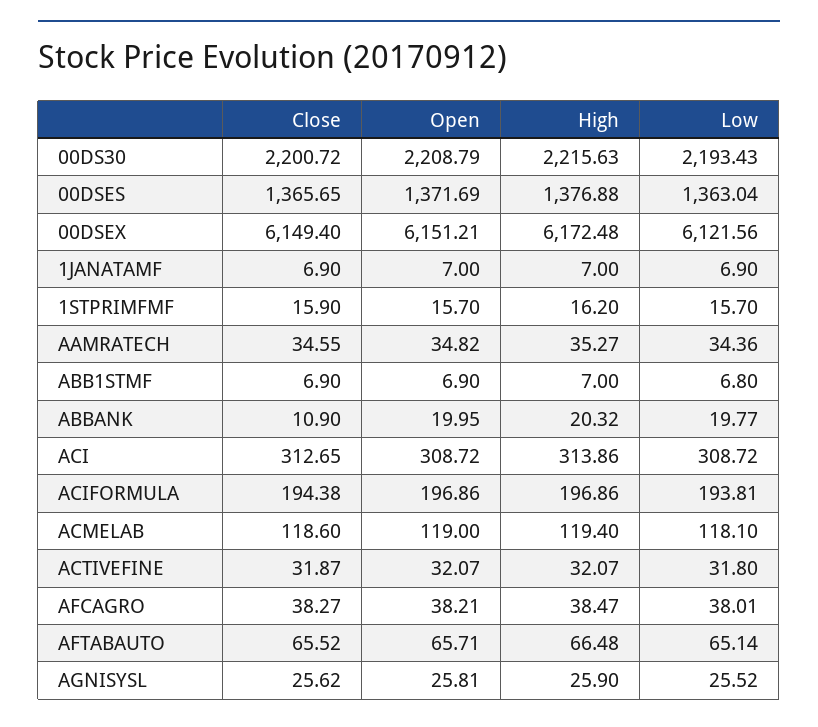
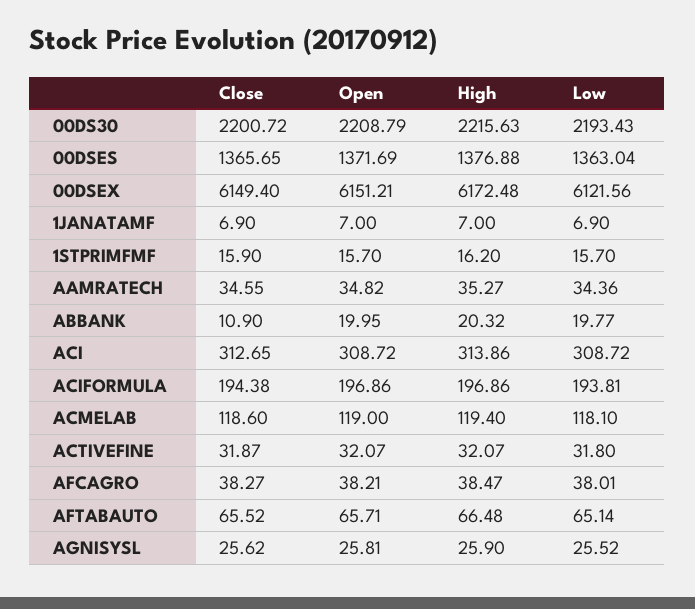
  {
    "Close": {
      "00DS30": 2200.72,
      "00DSES": 1365.65,
      "00DSEX": 6149.4,
      "1JANATAMF": 6.9,
      "1STPRIMFMF": 15.9,
      "AAMRATECH": 34.55,
-     "ABB1STMF": 6.9,
      "ABBANK": 10.9,
      "ACI": 312.65,
      "ACIFORMULA": 194.38,
      "ACMELAB": 118.6,
      "ACTIVEFINE": 31.87,
      "AFCAGRO": 38.27,
      "AFTABAUTO": 65.52,
      "AGNISYSL": 25.62
    },
    "Open": {
      "00DS30": 2208.79,
      "00DSES": 1371.69,
      "00DSEX": 6151.21,
      "1JANATAMF": 7,
      "1STPRIMFMF": 15.7,
      "AAMRATECH": 34.82,
-     "ABB1STMF": 6.9,
      "ABBANK": 19.95,
      "ACI": 308.72,
      "ACIFORMULA": 196.86,
      "ACMELAB": 119,
      "ACTIVEFINE": 32.07,
      "AFCAGRO": 38.21,
      "AFTABAUTO": 65.71,
      "AGNISYSL": 25.81
    },
    "High": {
      "00DS30": 2215.63,
      "00DSES": 1376.88,
      "00DSEX": 6172.48,
      "1JANATAMF": 7,
      "1STPRIMFMF": 16.2,
      "AAMRATECH": 35.27,
-     "ABB1STMF": 7,
      "ABBANK": 20.32,
      "ACI": 313.86,
      "ACIFORMULA": 196.86,
      "ACMELAB": 119.4,
      "ACTIVEFINE": 32.07,
      "AFCAGRO": 38.47,
      "AFTABAUTO": 66.48,
      "AGNISYSL": 25.9
    },
    "Low": {
      "00DS30": 2193.43,
      "00DSES": 1363.04,
      "00DSEX": 6121.56,
      "1JANATAMF": 6.9,
      "1STPRIMFMF": 15.7,
      "AAMRATECH": 34.36,
-     "ABB1STMF": 6.8,
      "ABBANK": 19.77,
      "ACI": 308.72,
      "ACIFORMULA": 193.81,
      "ACMELAB": 118.1,
      "ACTIVEFINE": 31.8,
      "AFCAGRO": 38.01,
      "AFTABAUTO": 65.14,
      "AGNISYSL": 25.52
    }
  }

